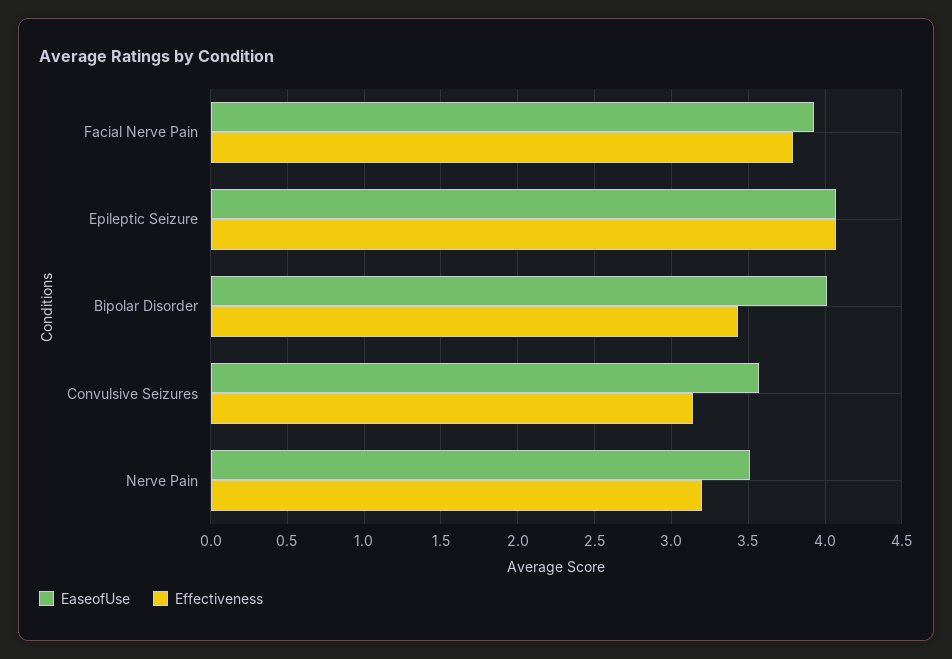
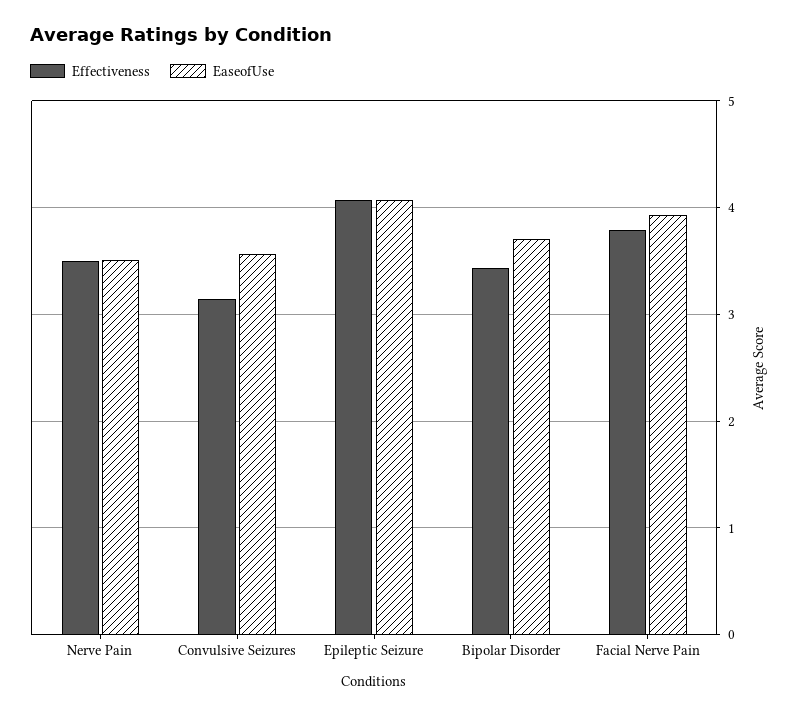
  {
    "EaseofUse": {
      "Facial Nerve Pain": 3.95,
      "Epileptic Seizure": 4.05,
-     "Bipolar Disorder": 4,
+     "Bipolar Disorder": 3.7,
      "Convulsive Seizures": 3.55,
      "Nerve Pain": 3.5
    },
    "Effectiveness": {
      "Facial Nerve Pain": 3.8,
      "Epileptic Seizure": 4.05,
      "Bipolar Disorder": 3.45,
      "Convulsive Seizures": 3.15,
-     "Nerve Pain": 3.2
+     "Nerve Pain": 3.5
    }
  }

